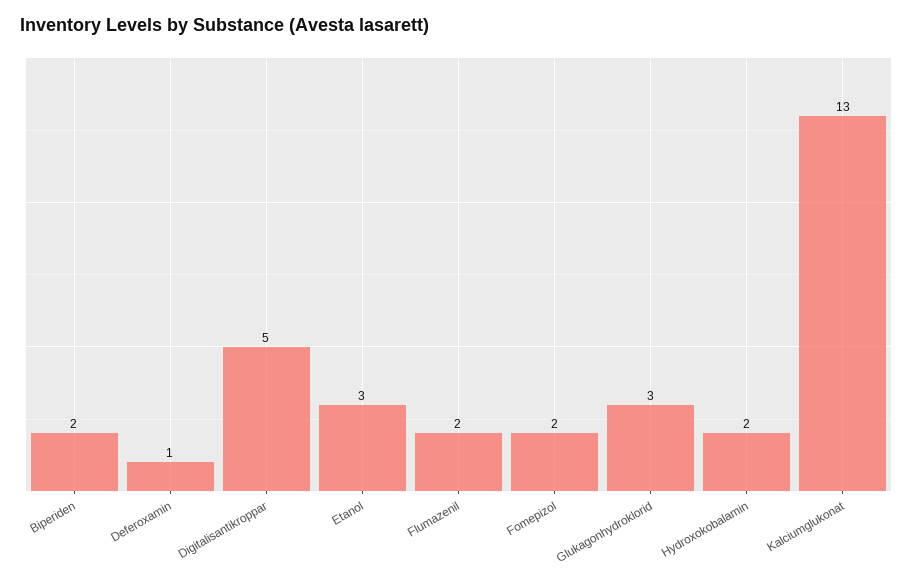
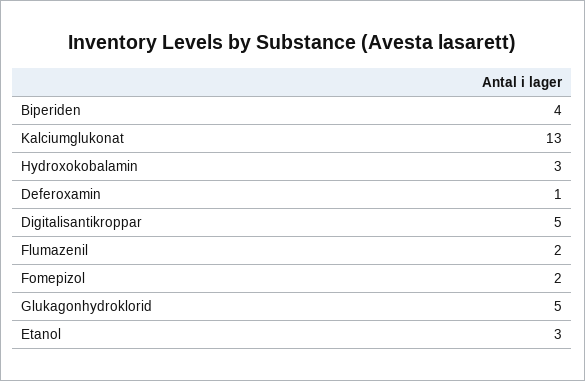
  {
-   "Biperiden": 2,
+   "Biperiden": 4,
    "Deferoxamin": 1,
    "Digitalisantikroppar": 5,
    "Etanol": 3,
    "Flumazenil": 2,
    "Fomepizol": 2,
-   "Glukagonhydroklorid": 3,
+   "Glukagonhydroklorid": 5,
-   "Hydroxokobalamin": 2,
+   "Hydroxokobalamin": 3,
    "Kalciumglukonat": 13
  }

